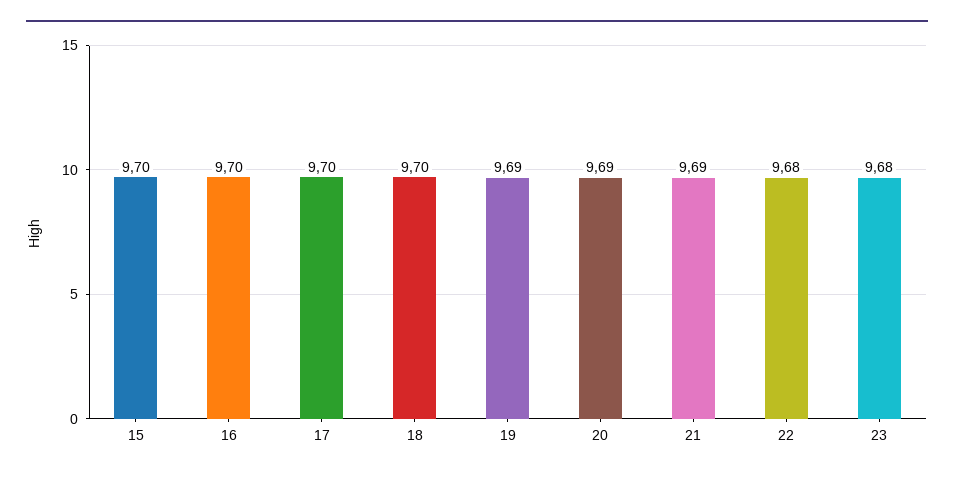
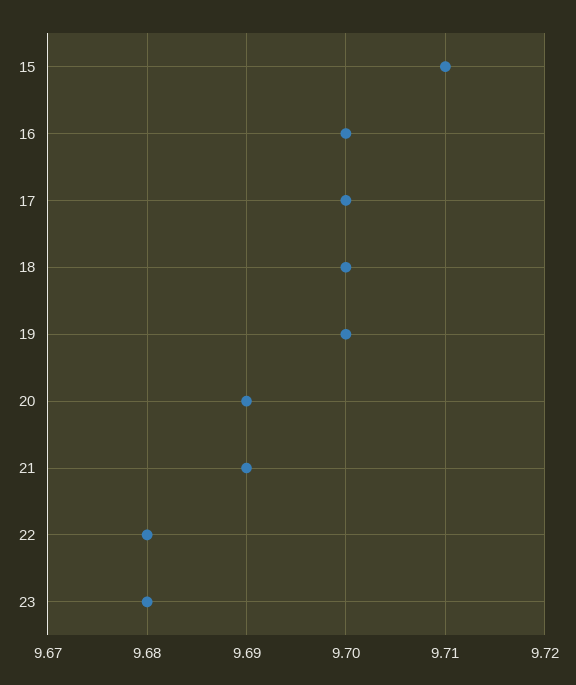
  {
-   "15": 9.7,
+   "15": 9.71,
    "16": 9.7,
    "17": 9.7,
    "18": 9.7,
-   "19": 9.69,
+   "19": 9.7,
    "20": 9.69,
    "21": 9.69,
    "22": 9.68,
    "23": 9.68
  }

